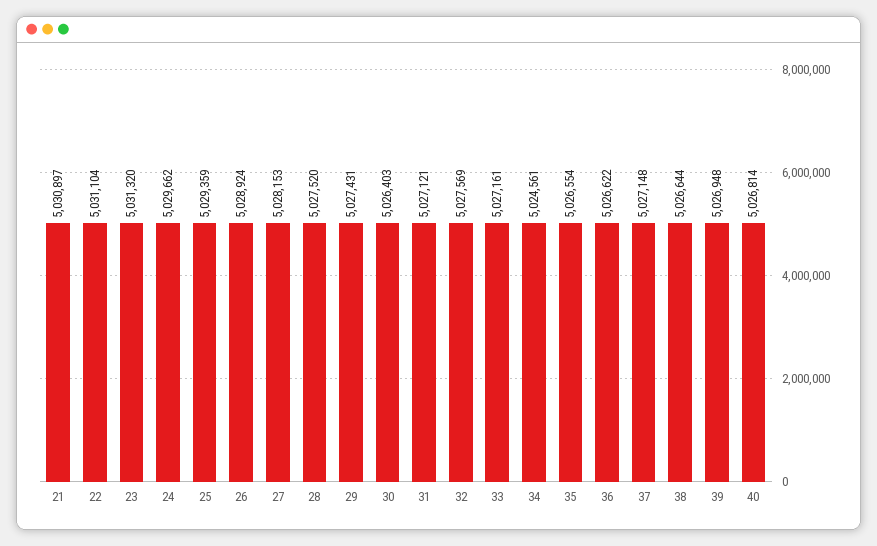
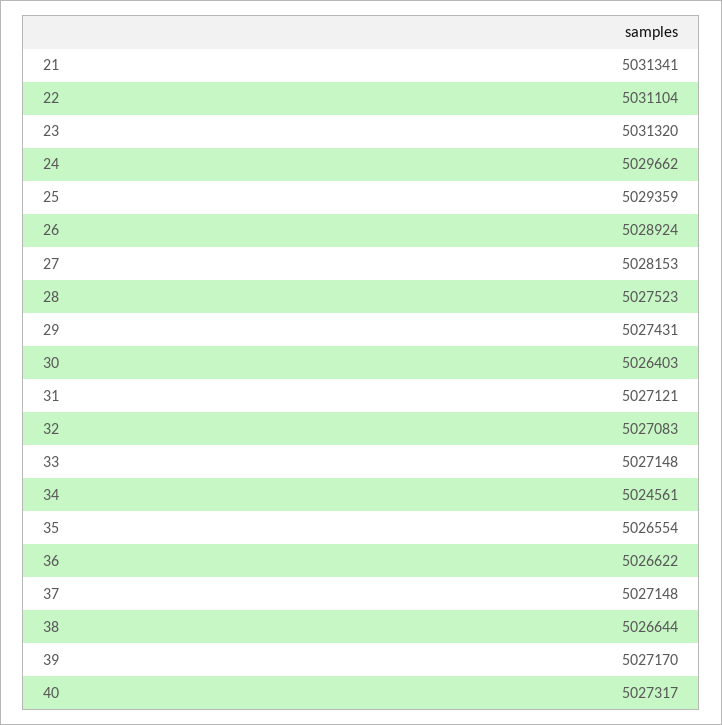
  {
-   "21": 5030897,
+   "21": 5031341,
    "22": 5031104,
    "23": 5031320,
    "24": 5029662,
    "25": 5029359,
    "26": 5028924,
    "27": 5028153,
-   "28": 5027520,
+   "28": 5027523,
    "29": 5027431,
    "30": 5026403,
    "31": 5027121,
-   "32": 5027569,
+   "32": 5027083,
-   "33": 5027161,
+   "33": 5027148,
    "34": 5024561,
    "35": 5026554,
    "36": 5026622,
    "37": 5027148,
    "38": 5026644,
-   "39": 5026948,
+   "39": 5027170,
-   "40": 5026814
+   "40": 5027317
  }

